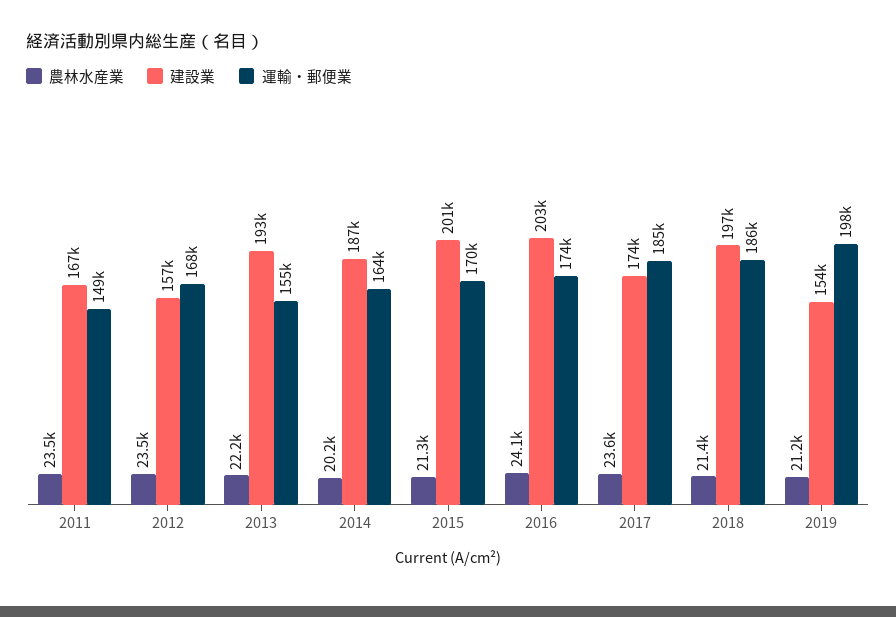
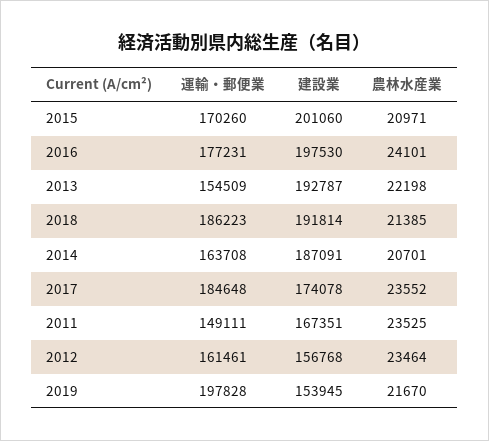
  {
    "農林水産業": {
      "2011": 23525,
      "2012": 23464,
      "2013": 22198,
-     "2014": 20200,
+     "2014": 20701,
-     "2015": 21300,
+     "2015": 20971,
      "2016": 24101,
      "2017": 23552,
      "2018": 21385,
-     "2019": 21200
+     "2019": 21670
    },
    "建設業": {
      "2011": 167351,
      "2012": 156768,
      "2013": 192787,
      "2014": 187091,
      "2015": 201060,
-     "2016": 203000,
+     "2016": 197530,
      "2017": 174078,
-     "2018": 197000,
+     "2018": 191814,
      "2019": 153945
    },
    "運輸・郵便業": {
      "2011": 149111,
-     "2012": 168000,
+     "2012": 161461,
      "2013": 154509,
      "2014": 163708,
      "2015": 170260,
-     "2016": 174000,
+     "2016": 177231,
      "2017": 184648,
      "2018": 186223,
      "2019": 197828
    }
  }

